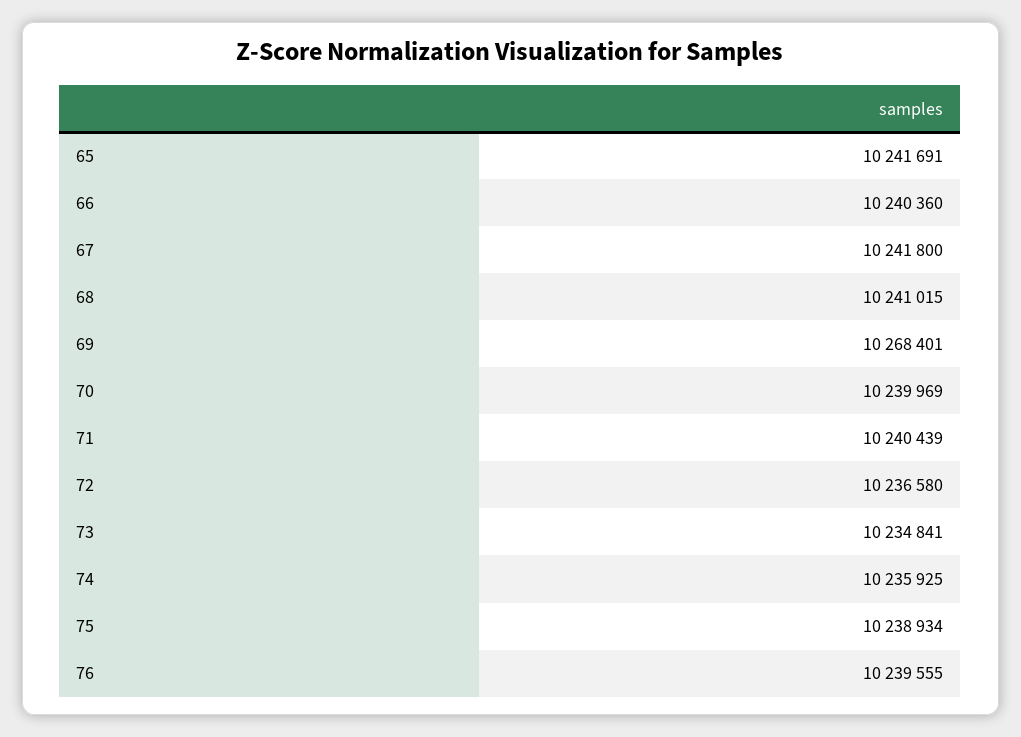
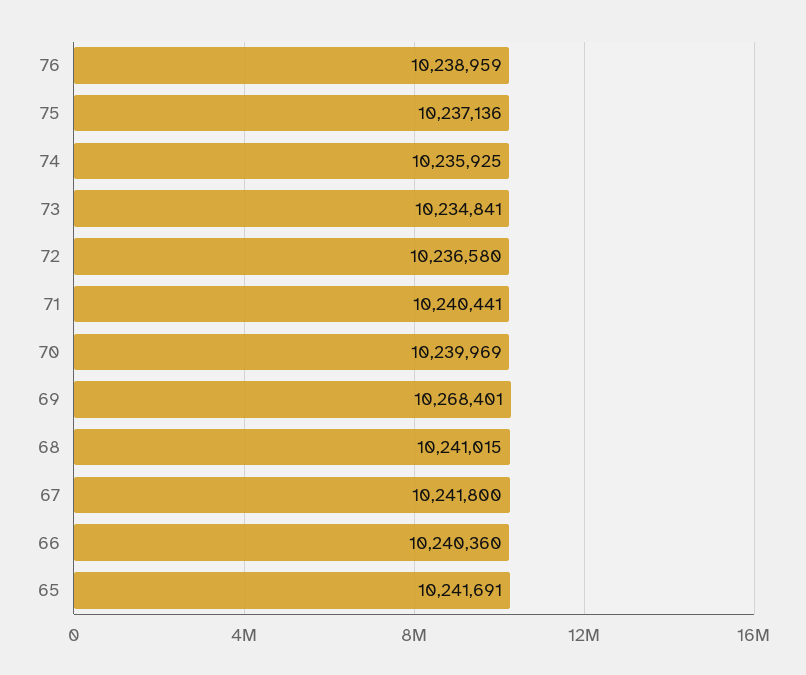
  {
    "65": 10241691,
    "66": 10240360,
    "67": 10241800,
    "68": 10241015,
    "69": 10268401,
    "70": 10239969,
-   "71": 10240439,
+   "71": 10240441,
    "72": 10236580,
    "73": 10234841,
    "74": 10235925,
-   "75": 10238934,
+   "75": 10237136,
-   "76": 10239555
+   "76": 10238959
  }

